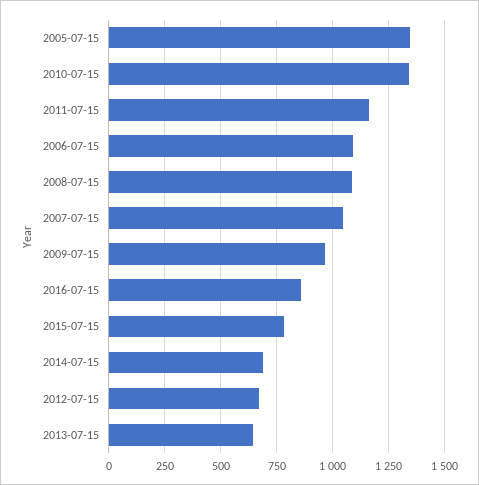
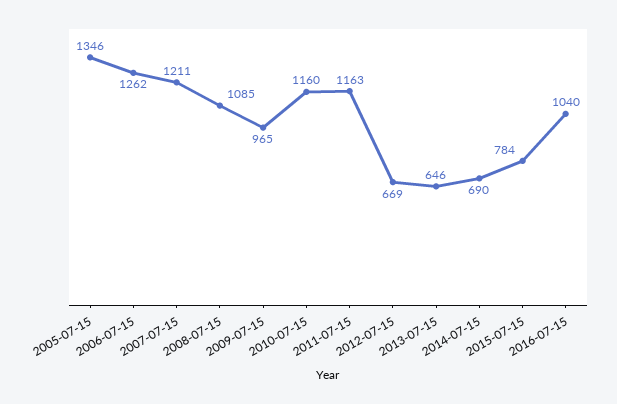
  {
    "2005-07-15": 1346,
-   "2010-07-15": 1350,
+   "2010-07-15": 1160,
    "2011-07-15": 1163,
-   "2006-07-15": 1100,
+   "2006-07-15": 1262,
    "2008-07-15": 1085,
-   "2007-07-15": 1050,
+   "2007-07-15": 1211,
    "2009-07-15": 965,
-   "2016-07-15": 850,
+   "2016-07-15": 1040,
    "2015-07-15": 784,
    "2014-07-15": 690,
    "2012-07-15": 669,
    "2013-07-15": 646
  }

